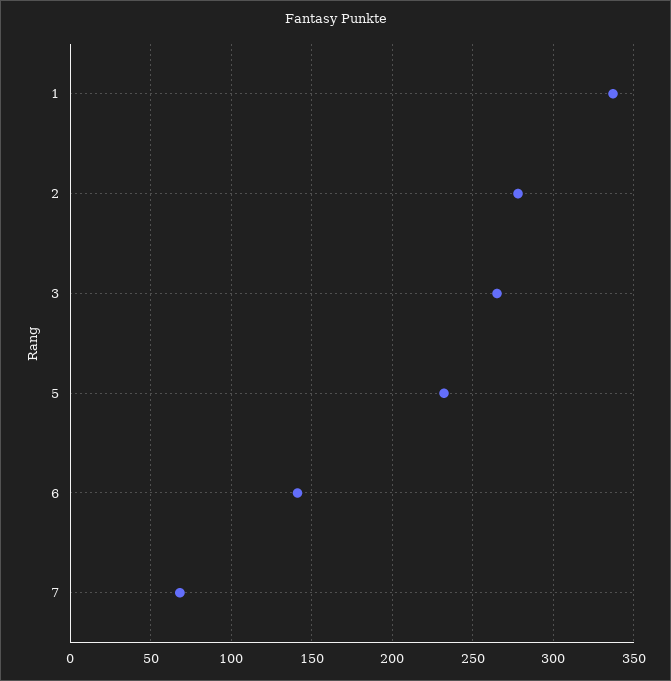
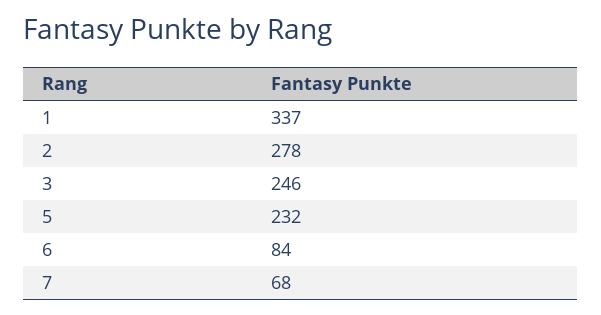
  {
    "1": 337,
    "2": 278,
-   "3": 265,
+   "3": 246,
    "5": 232,
-   "6": 140,
+   "6": 84,
    "7": 68
  }

